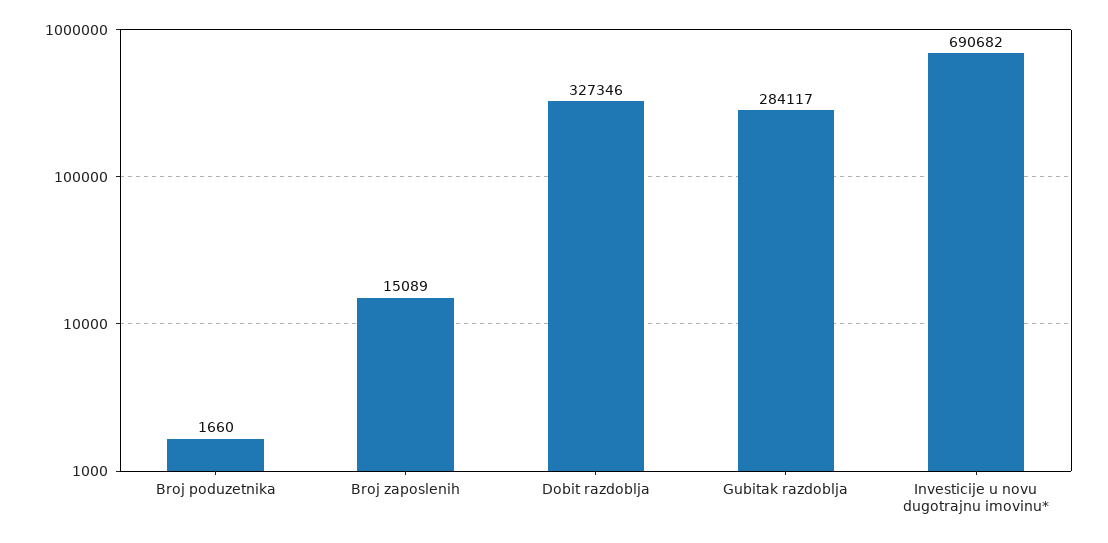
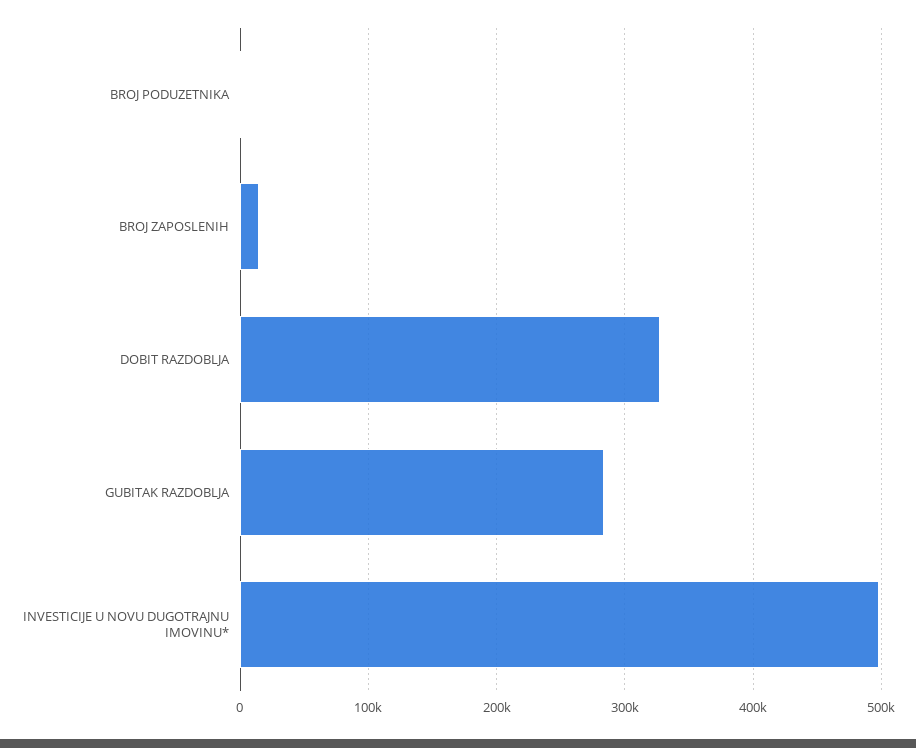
  {
    "Broj poduzetnika": 1660,
    "Broj zaposlenih": 15089,
    "Dobit razdoblja": 327346,
    "Gubitak razdoblja": 284117,
-   "Investicije u novu dugotrajnu imovinu*": 690682
+   "Investicije u novu dugotrajnu imovinu*": 500000
  }

